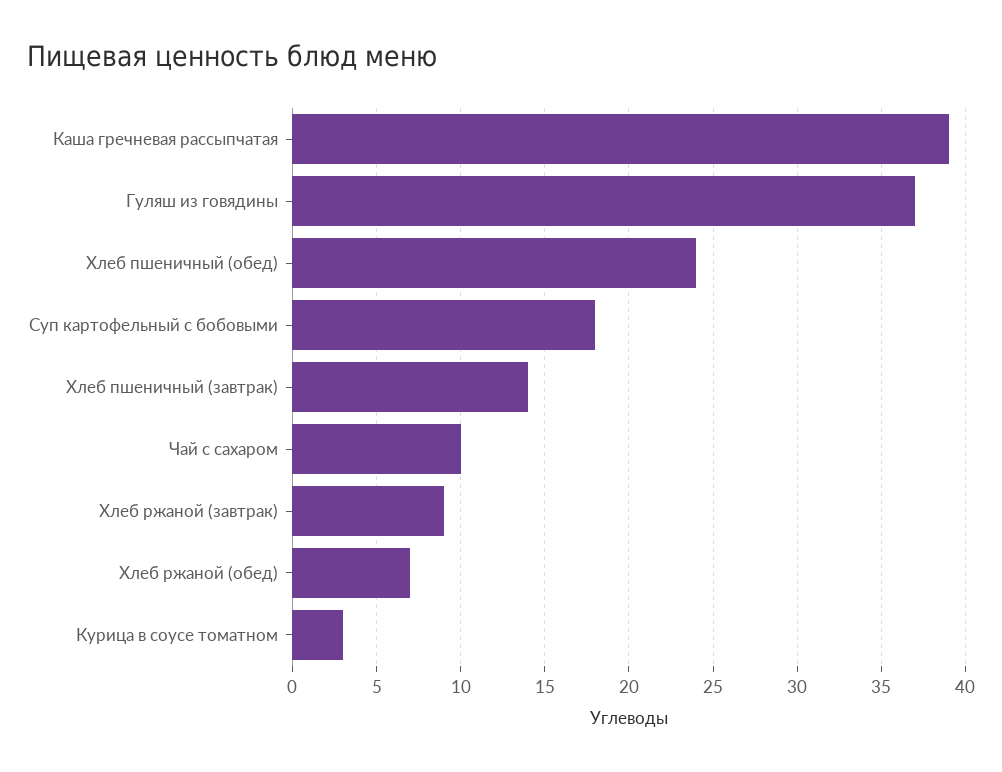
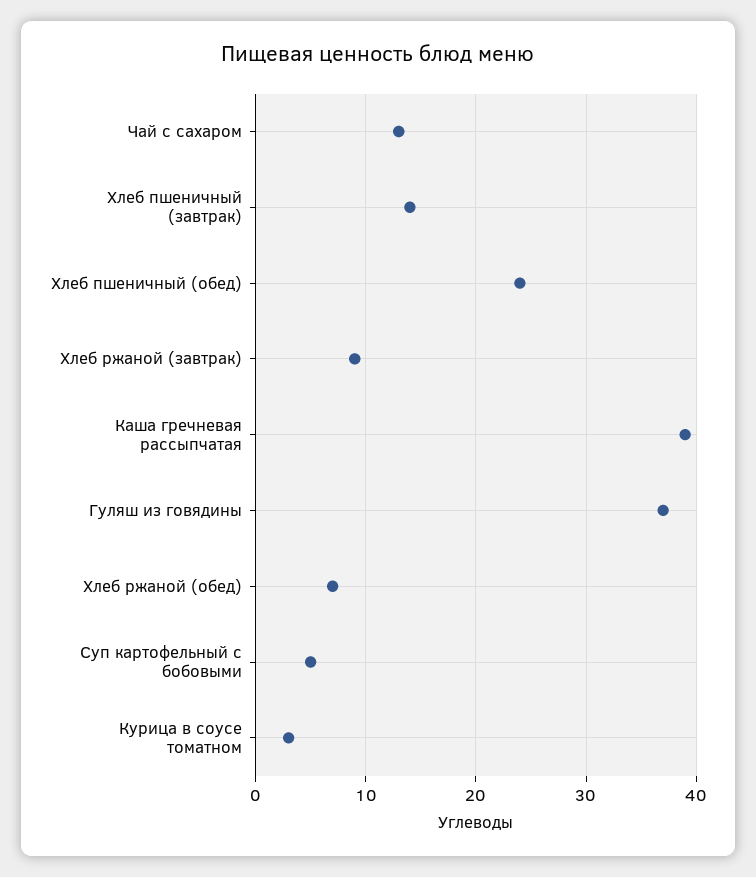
  {
    "Каша гречневая рассыпчатая": 39,
    "Гуляш из говядины": 37,
    "Хлеб пшеничный (обед)": 24,
-   "Суп картофельный с бобовыми": 18,
+   "Суп картофельный с бобовыми": 5,
    "Хлеб пшеничный (завтрак)": 14,
-   "Чай с сахаром": 10,
+   "Чай с сахаром": 13,
    "Хлеб ржаной (завтрак)": 9,
    "Хлеб ржаной (обед)": 7,
    "Курица в соусе томатном": 3
  }

